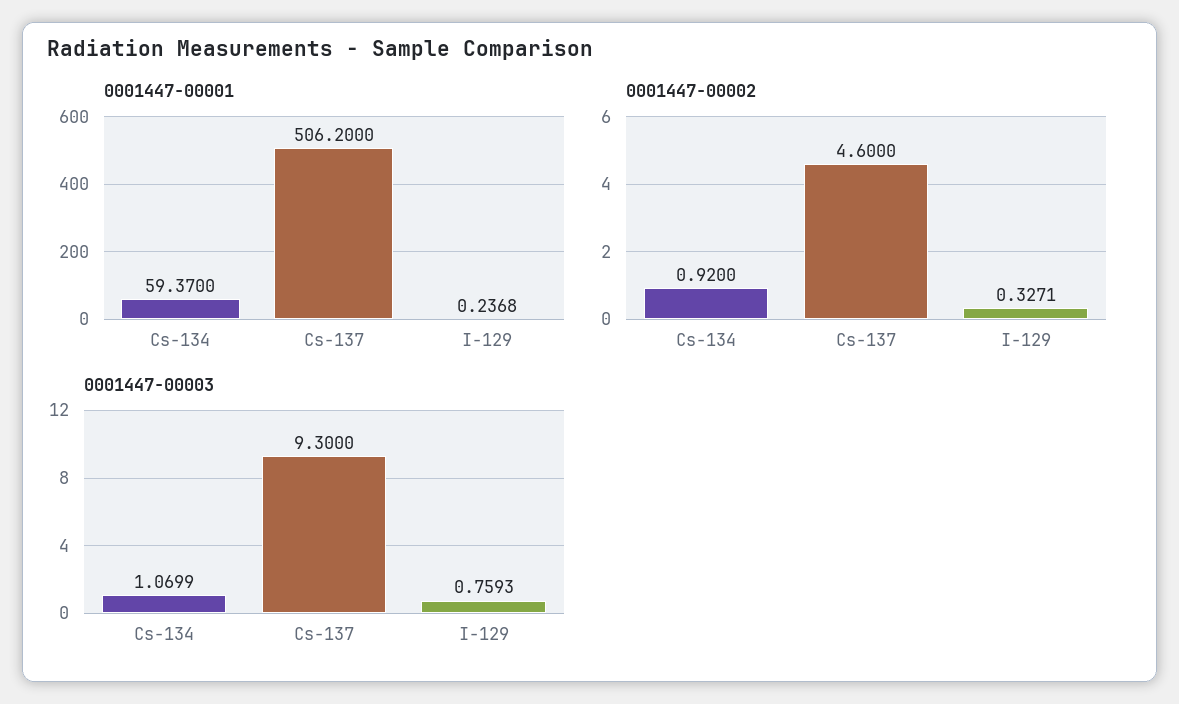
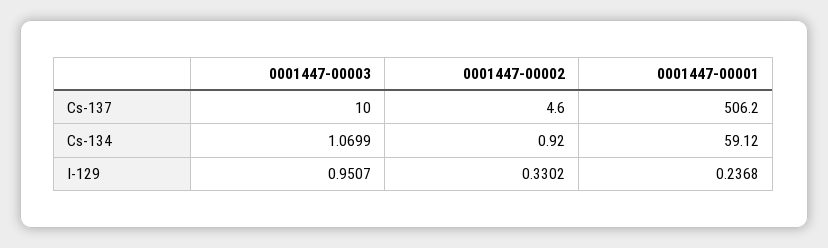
  {
    "0001447-00001": {
-     "Cs-134": 59.37,
+     "Cs-134": 59.12,
      "Cs-137": 506.2,
      "I-129": 0.2368
    },
    "0001447-00002": {
      "Cs-134": 0.92,
      "Cs-137": 4.6,
-     "I-129": 0.3271
+     "I-129": 0.3302
    },
    "0001447-00003": {
      "Cs-134": 1.0699,
-     "Cs-137": 9.3,
+     "Cs-137": 10,
-     "I-129": 0.7593
+     "I-129": 0.9507
    }
  }

